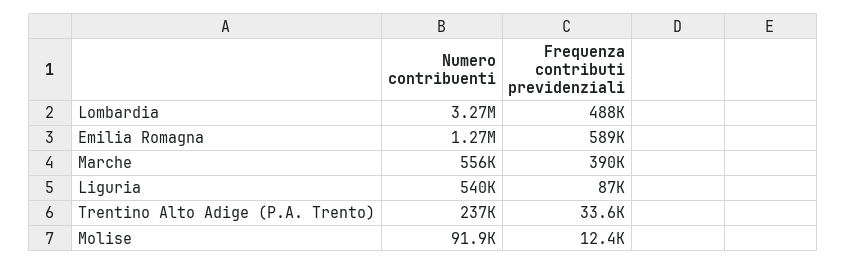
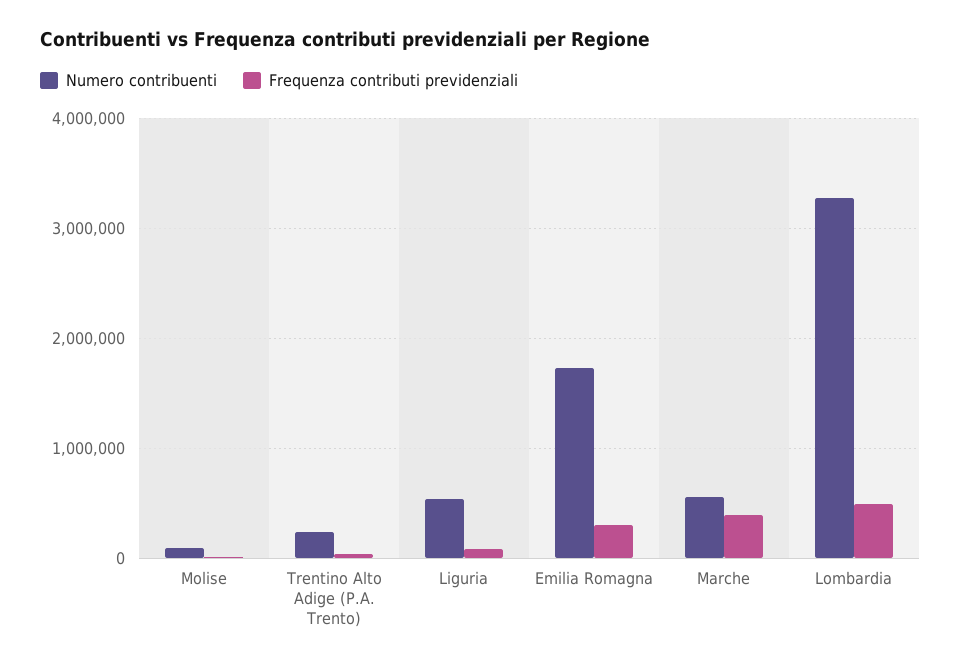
  {
    "Numero contribuenti": {
      "Lombardia": 3270000,
-     "Emilia Romagna": 1270000,
+     "Emilia Romagna": 1700000,
      "Marche": 556000,
      "Liguria": 540000,
      "Trentino Alto Adige (P.A. Trento)": 237000,
      "Molise": 91900
    },
    "Frequenza contributi previdenziali": {
      "Lombardia": 488000,
-     "Emilia Romagna": 589000,
+     "Emilia Romagna": 300000,
      "Marche": 390000,
      "Liguria": 87000,
      "Trentino Alto Adige (P.A. Trento)": 33600,
      "Molise": 12400
    }
  }

